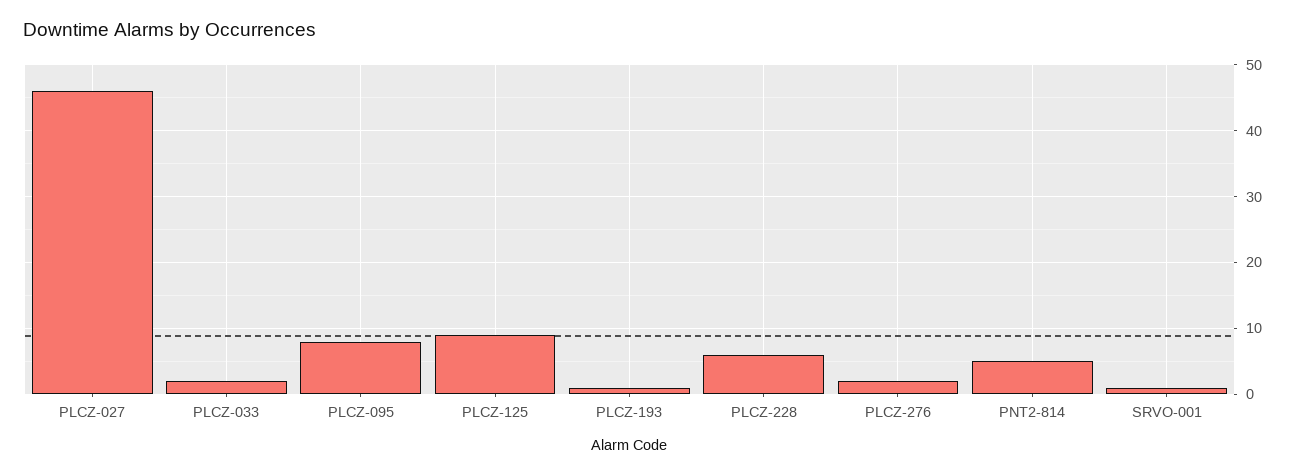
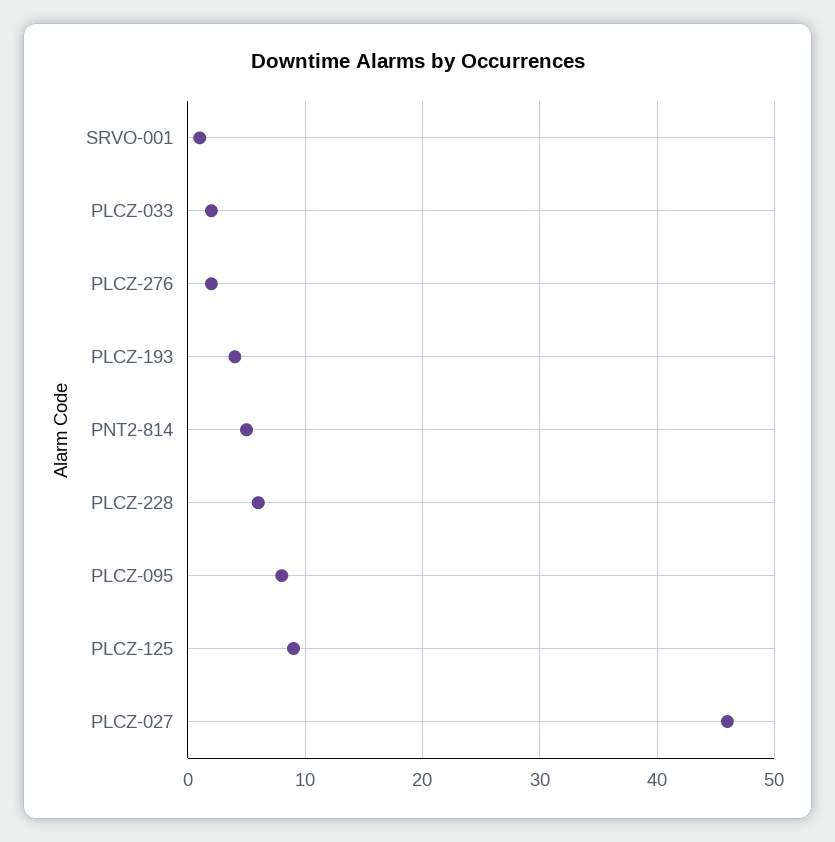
  {
    "PLCZ-027": 46,
    "PLCZ-033": 2,
    "PLCZ-095": 8,
    "PLCZ-125": 9,
-   "PLCZ-193": 1,
+   "PLCZ-193": 4,
    "PLCZ-228": 6,
    "PLCZ-276": 2,
    "PNT2-814": 5,
    "SRVO-001": 1
  }

